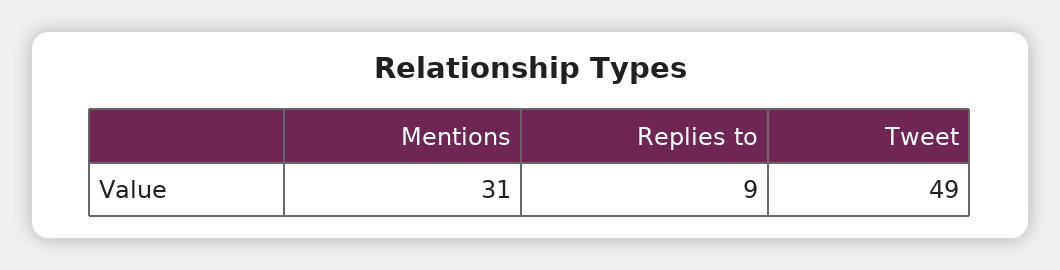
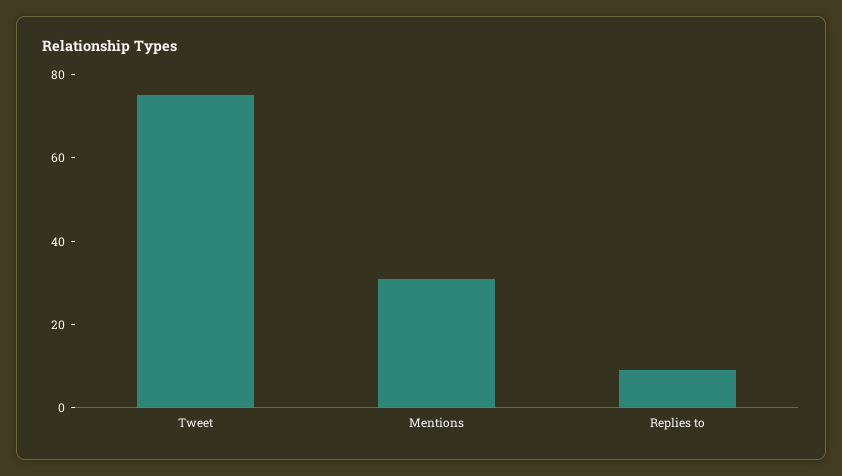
  {
    "Mentions": 31,
    "Replies to": 9,
-   "Tweet": 49
+   "Tweet": 75
  }

